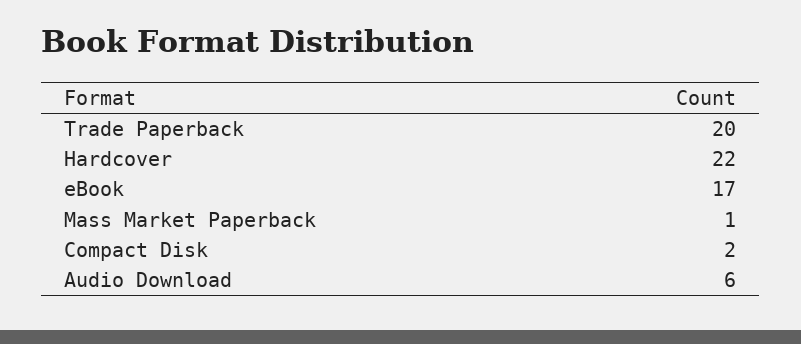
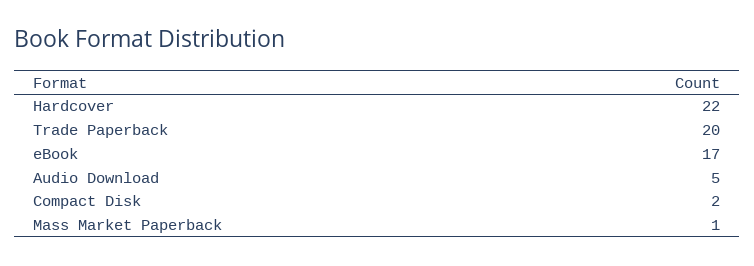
  {
    "Trade Paperback": 20,
    "Hardcover": 22,
    "eBook": 17,
    "Mass Market Paperback": 1,
    "Compact Disk": 2,
-   "Audio Download": 6
+   "Audio Download": 5
  }

